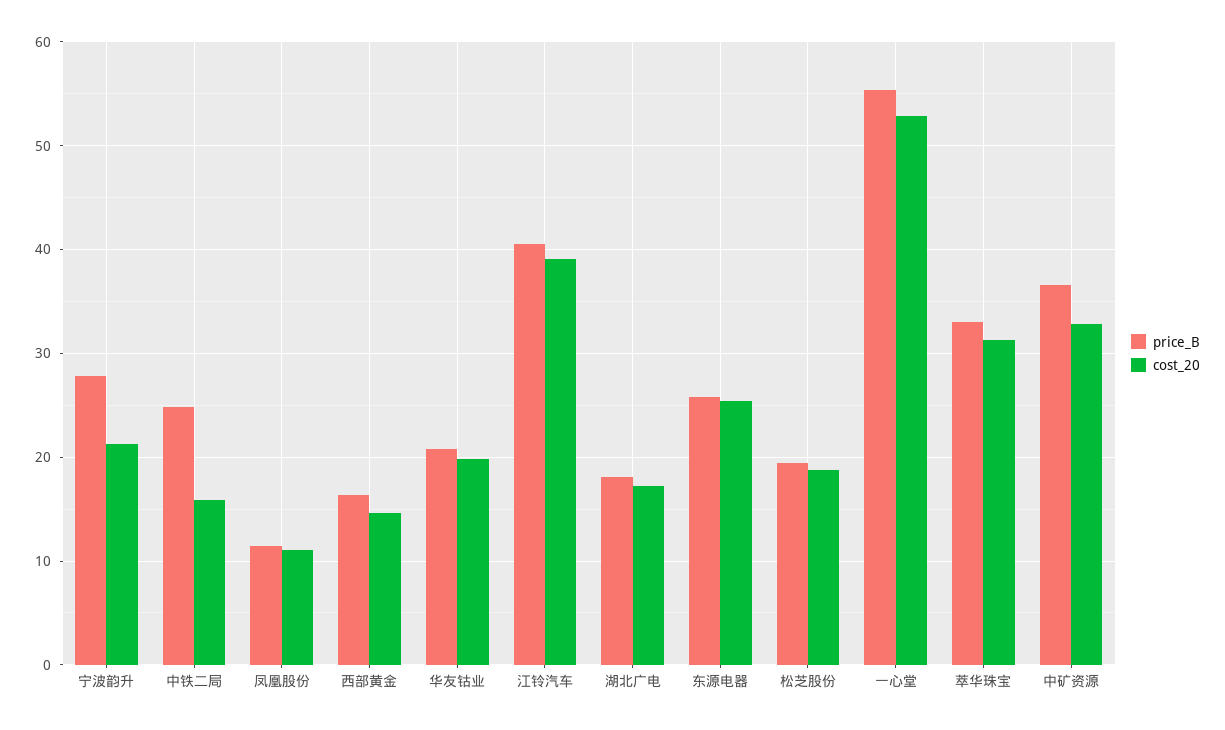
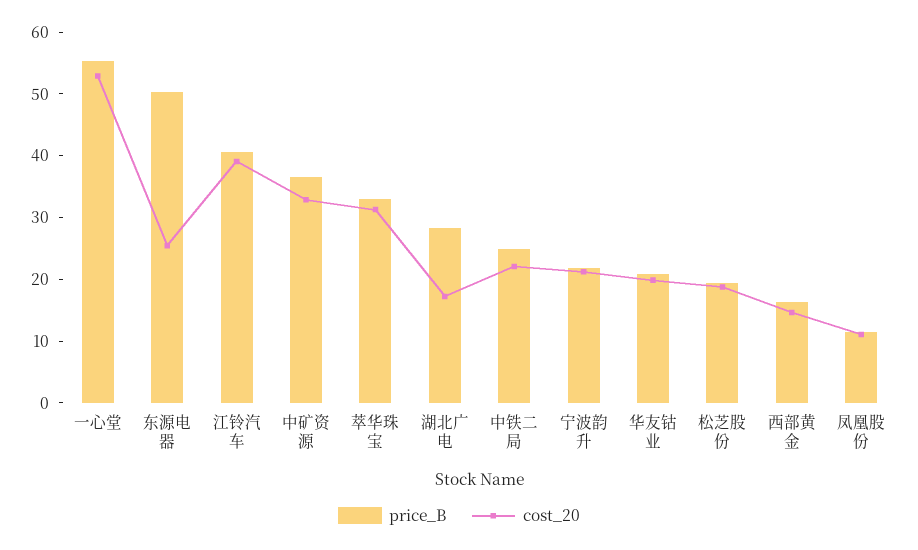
  {
    "price_B": {
-     "宁波韵升": 28,
+     "宁波韵升": 22,
      "中铁二局": 25,
      "凤凰股份": 11,
      "西部黄金": 16,
      "华友钴业": 21,
      "江铃汽车": 41,
-     "湖北广电": 18,
+     "湖北广电": 28,
-     "东源电器": 26,
+     "东源电器": 50,
      "松芝股份": 19,
      "一心堂": 55,
      "萃华珠宝": 33,
      "中矿资源": 37
    },
    "cost_20": {
      "宁波韵升": 21,
-     "中铁二局": 16,
+     "中铁二局": 22,
      "凤凰股份": 11,
      "西部黄金": 15,
      "华友钴业": 20,
      "江铃汽车": 39,
      "湖北广电": 17,
      "东源电器": 25,
      "松芝股份": 19,
      "一心堂": 53,
      "萃华珠宝": 31,
      "中矿资源": 33
    }
  }

